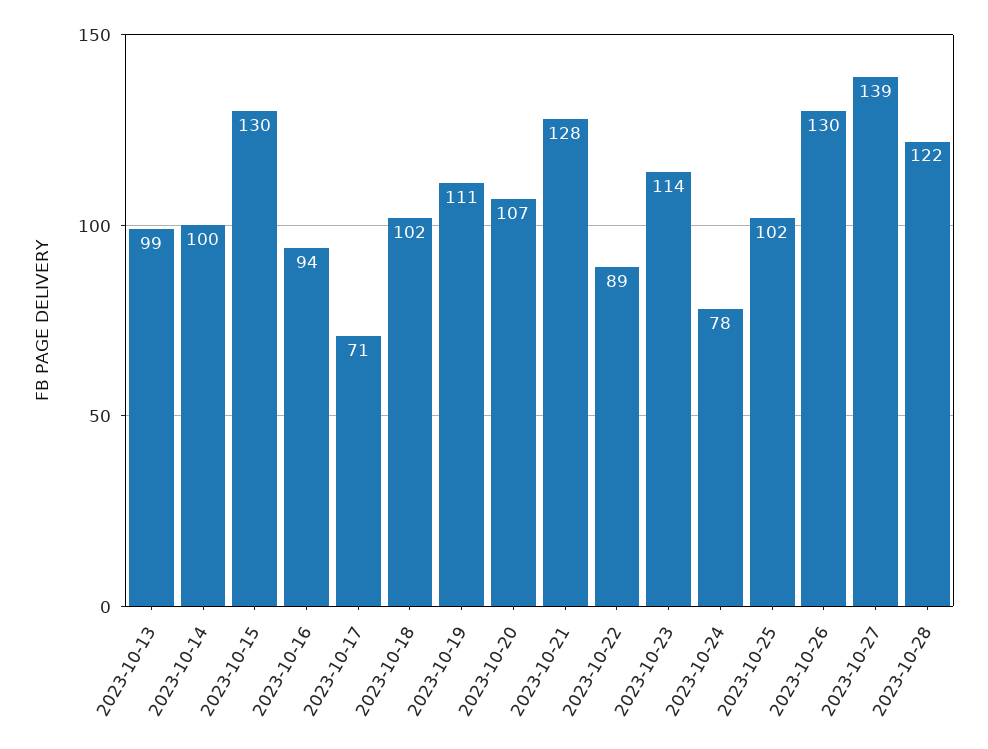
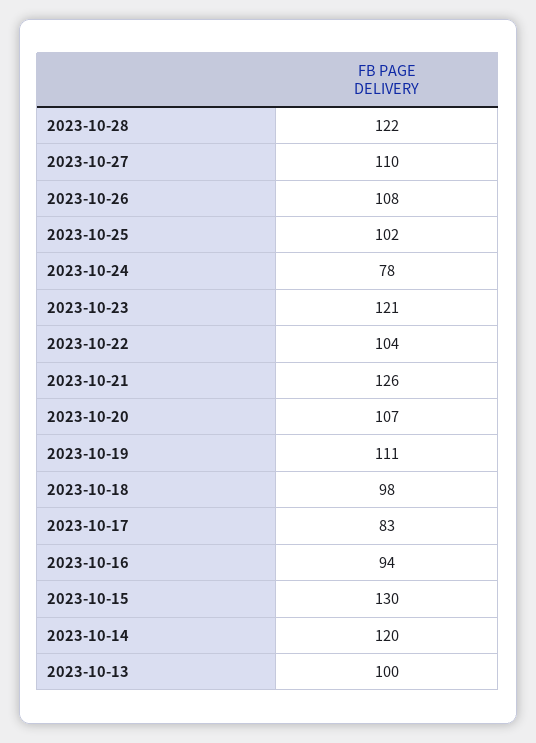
  {
-   "2023-10-13": 99,
+   "2023-10-13": 100,
-   "2023-10-14": 100,
+   "2023-10-14": 120,
    "2023-10-15": 130,
    "2023-10-16": 94,
-   "2023-10-17": 71,
+   "2023-10-17": 83,
-   "2023-10-18": 102,
+   "2023-10-18": 98,
    "2023-10-19": 111,
    "2023-10-20": 107,
-   "2023-10-21": 128,
+   "2023-10-21": 126,
-   "2023-10-22": 89,
+   "2023-10-22": 104,
-   "2023-10-23": 114,
+   "2023-10-23": 121,
    "2023-10-24": 78,
    "2023-10-25": 102,
-   "2023-10-26": 130,
+   "2023-10-26": 108,
-   "2023-10-27": 139,
+   "2023-10-27": 110,
    "2023-10-28": 122
  }

